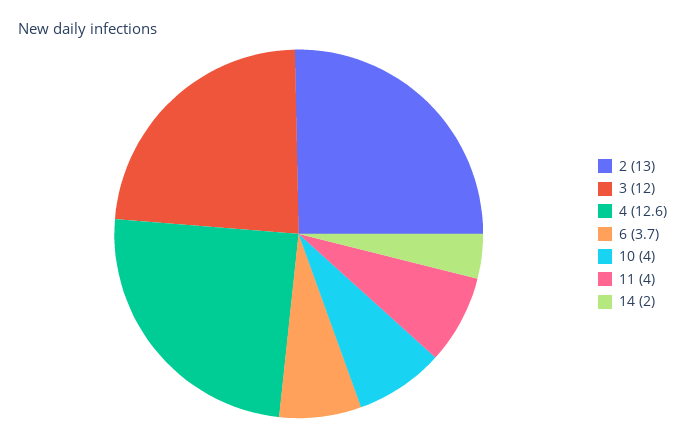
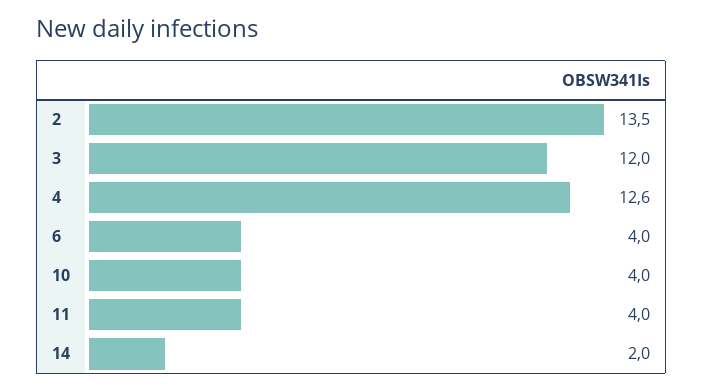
  {
-   "2": 13,
+   "2": 13.5,
    "3": 12,
    "4": 12.6,
-   "6": 3.7,
+   "6": 4,
    "10": 4,
    "11": 4,
    "14": 2
  }

